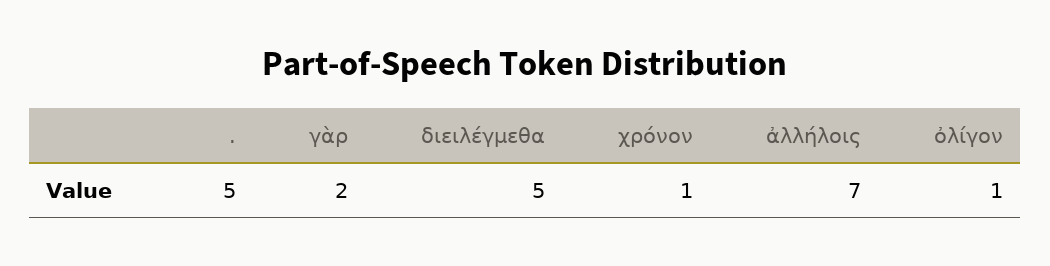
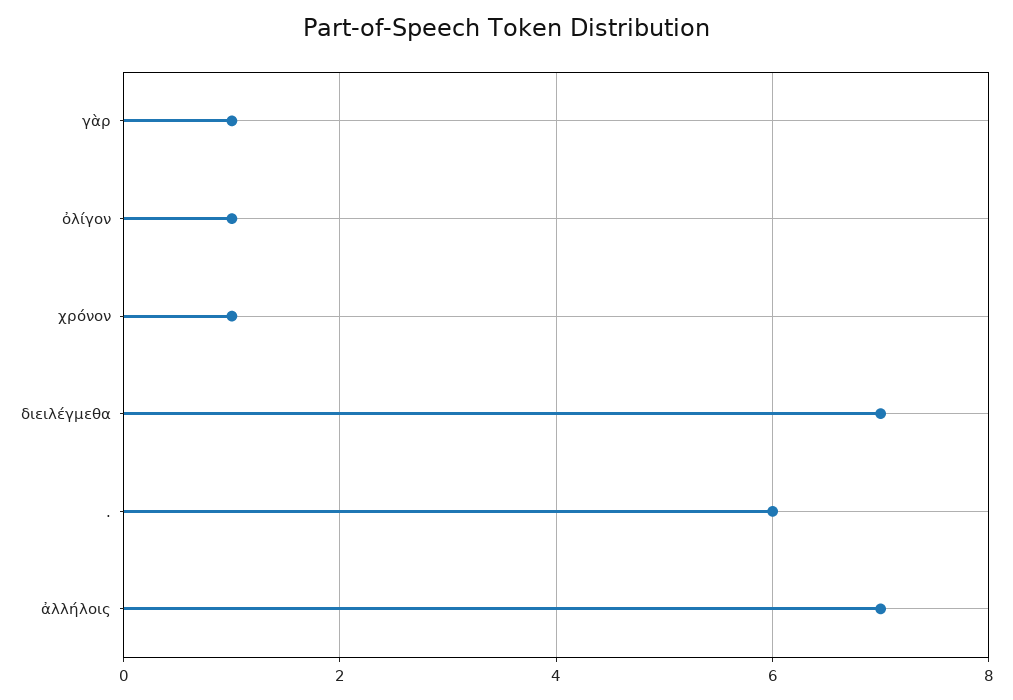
  {
-   ".": 5,
+   ".": 6,
-   "γὰρ": 2,
+   "γὰρ": 1,
-   "διειλέγμεθα": 5,
+   "διειλέγμεθα": 7,
    "χρόνον": 1,
    "ἀλλήλοις": 7,
    "ὀλίγον": 1
  }

